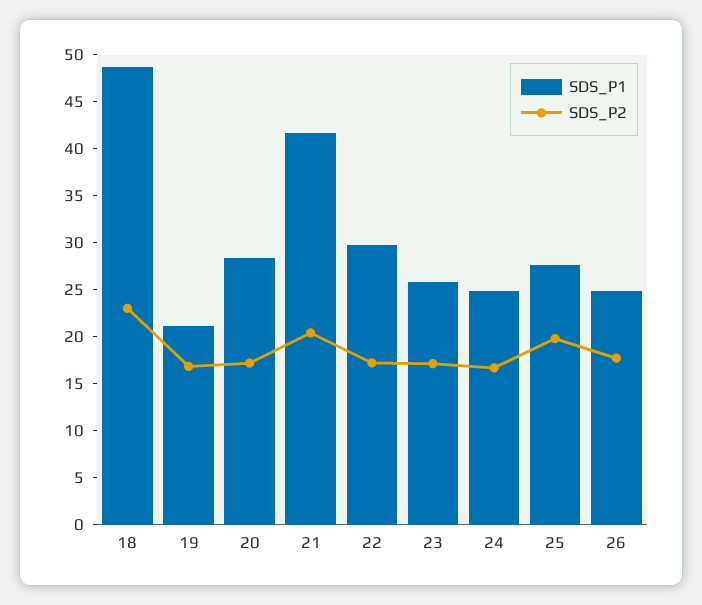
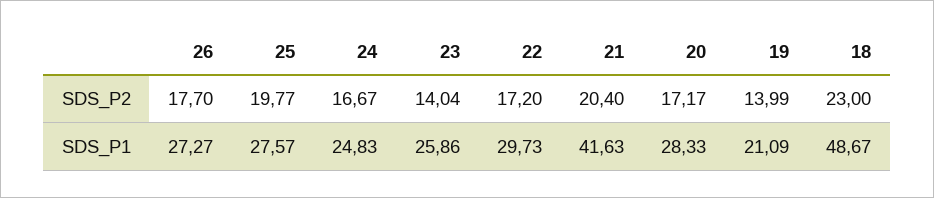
  {
    "SDS_P1": {
      "18": 48.67,
      "19": 21.09,
      "20": 28.33,
      "21": 41.63,
      "22": 29.73,
      "23": 25.86,
      "24": 24.83,
      "25": 27.57,
-     "26": 25
+     "26": 27.27
    },
    "SDS_P2": {
      "18": 23,
-     "19": 17,
+     "19": 13.99,
      "20": 17.17,
      "21": 20.4,
      "22": 17.2,
-     "23": 17,
+     "23": 14.04,
      "24": 16.67,
      "25": 19.77,
      "26": 17.7
    }
  }

